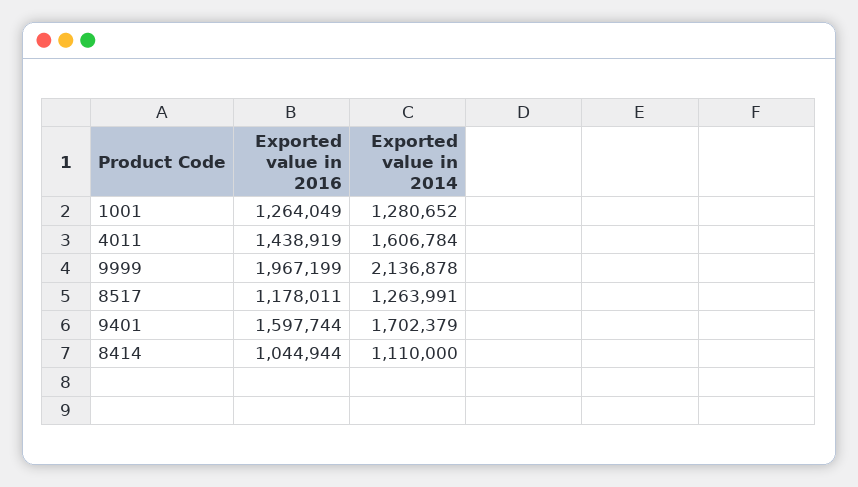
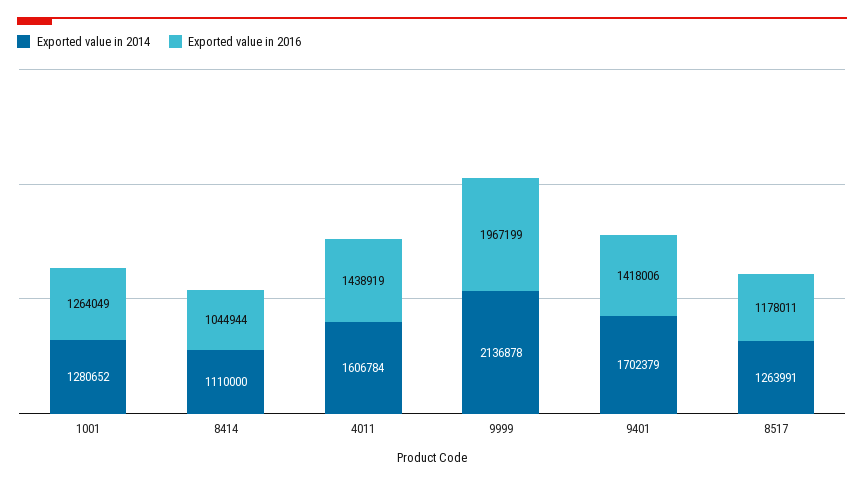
  {
    "Exported value in 2016": {
      "1001": 1264049,
      "4011": 1438919,
      "9999": 1967199,
      "8517": 1178011,
-     "9401": 1597744,
+     "9401": 1418006,
      "8414": 1044944
    },
    "Exported value in 2014": {
      "1001": 1280652,
      "4011": 1606784,
      "9999": 2136878,
      "8517": 1263991,
      "9401": 1702379,
      "8414": 1110000
    }
  }

